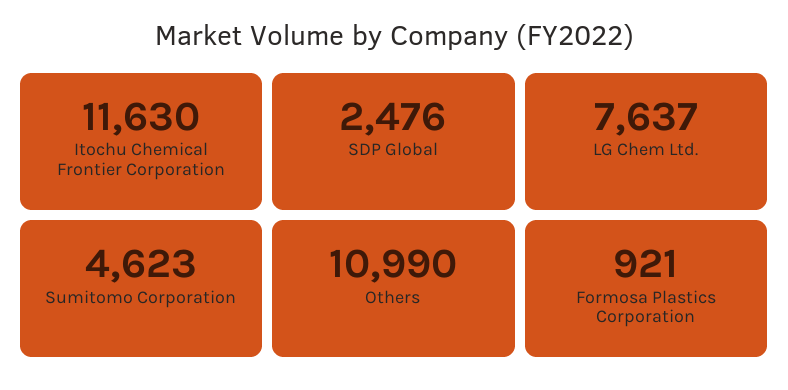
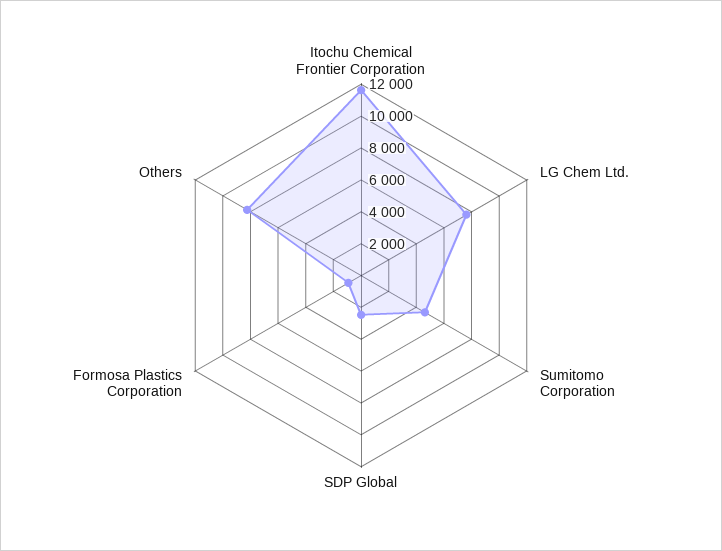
  {
    "Itochu Chemical Frontier Corporation": 11630,
    "SDP Global": 2476,
    "LG Chem Ltd.": 7637,
    "Sumitomo Corporation": 4623,
-   "Others": 10990,
+   "Others": 8000,
    "Formosa Plastics Corporation": 921
  }

